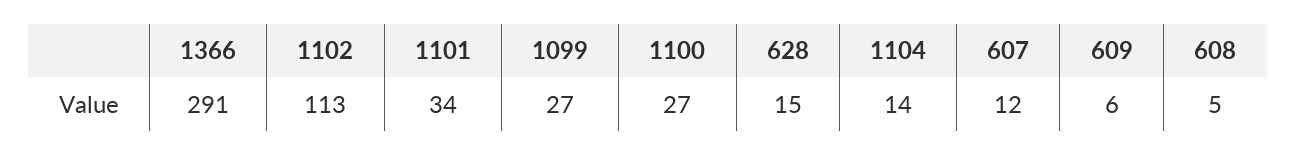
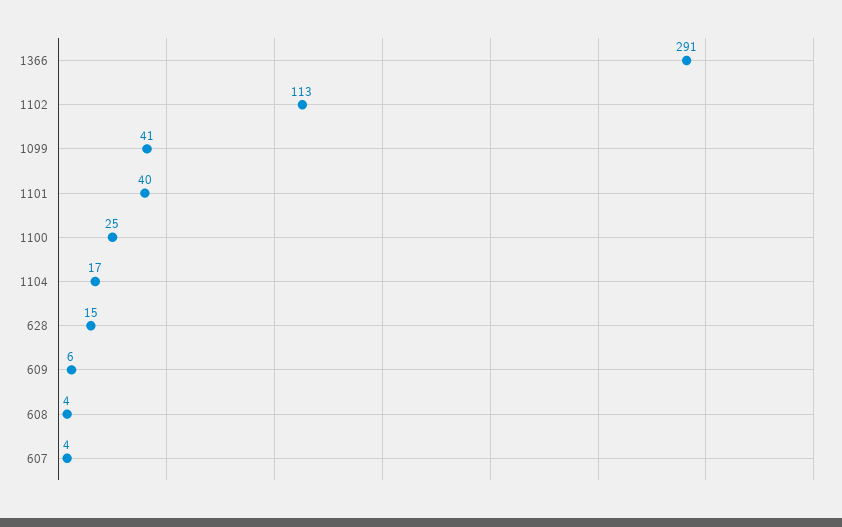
  {
    "1366": 291,
    "1102": 113,
-   "1101": 34,
+   "1101": 40,
-   "1099": 27,
+   "1099": 41,
-   "1100": 27,
+   "1100": 25,
    "628": 15,
-   "1104": 14,
+   "1104": 17,
-   "607": 12,
+   "607": 4,
    "609": 6,
-   "608": 5
+   "608": 4
  }

